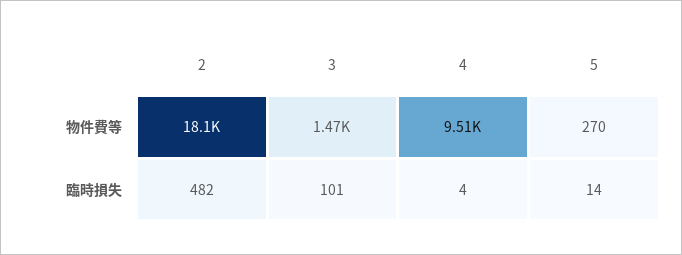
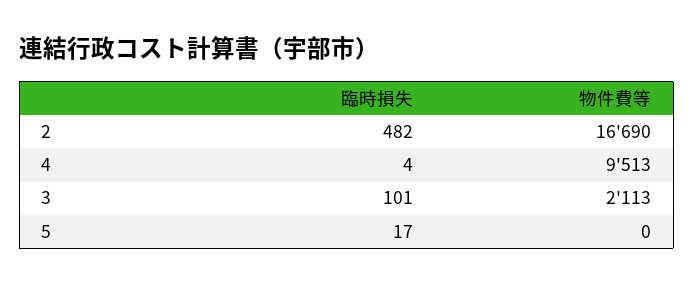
  {
    "2": {
-     "物件費等": 18100,
+     "物件費等": 16690,
      "臨時損失": 482
    },
    "3": {
-     "物件費等": 1470,
+     "物件費等": 2113,
      "臨時損失": 101
    },
    "4": {
      "物件費等": 9513,
      "臨時損失": 4
    },
    "5": {
-     "物件費等": 270,
+     "物件費等": 0,
-     "臨時損失": 14
+     "臨時損失": 17
    }
  }

